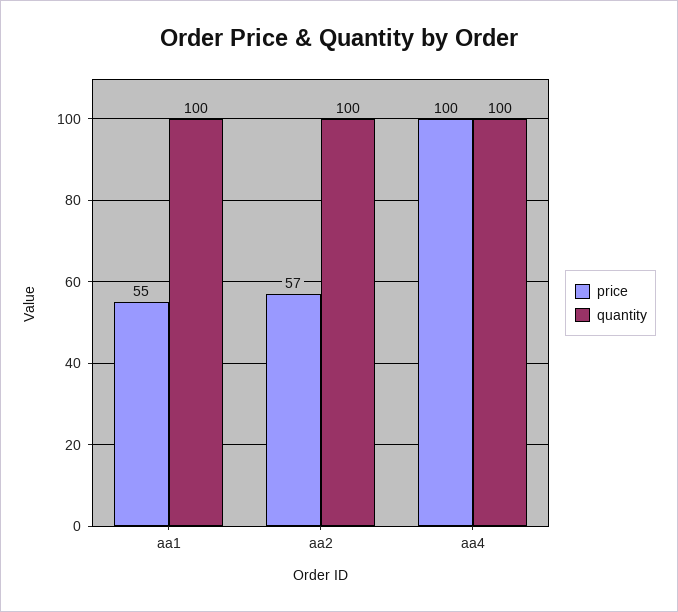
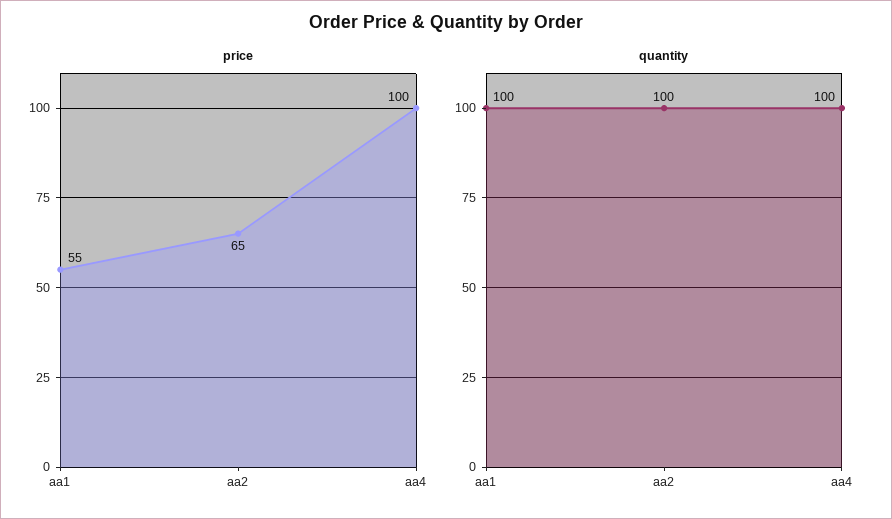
  {
    "price": {
      "aa1": 55,
-     "aa2": 57,
+     "aa2": 65,
      "aa4": 100
    },
    "quantity": {
      "aa1": 100,
      "aa2": 100,
      "aa4": 100
    }
  }

